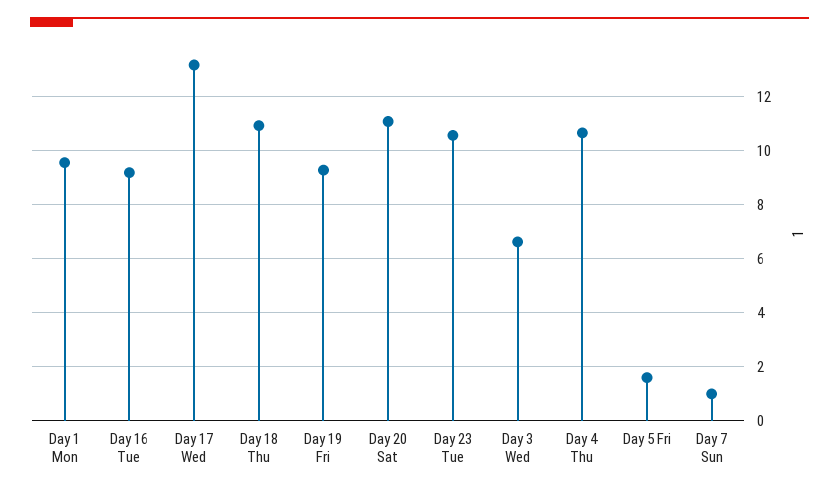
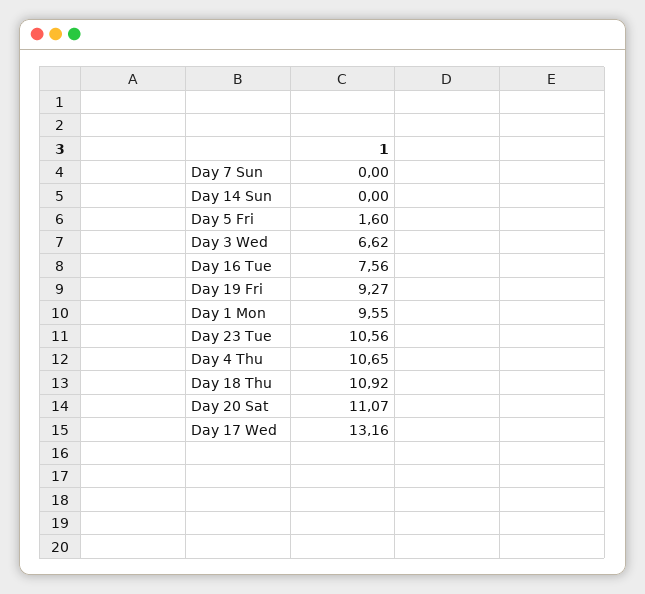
  {
    "Day 1 Mon": 9.55,
-   "Day 16 Tue": 9.25,
+   "Day 16 Tue": 7.56,
    "Day 17 Wed": 13.16,
    "Day 18 Thu": 10.92,
    "Day 19 Fri": 9.27,
    "Day 20 Sat": 11.07,
    "Day 23 Tue": 10.56,
    "Day 3 Wed": 6.62,
    "Day 4 Thu": 10.65,
    "Day 5 Fri": 1.6,
-   "Day 7 Sun": 1
+   "Day 7 Sun": 0,
+   "Day 14 Sun": 0
  }

